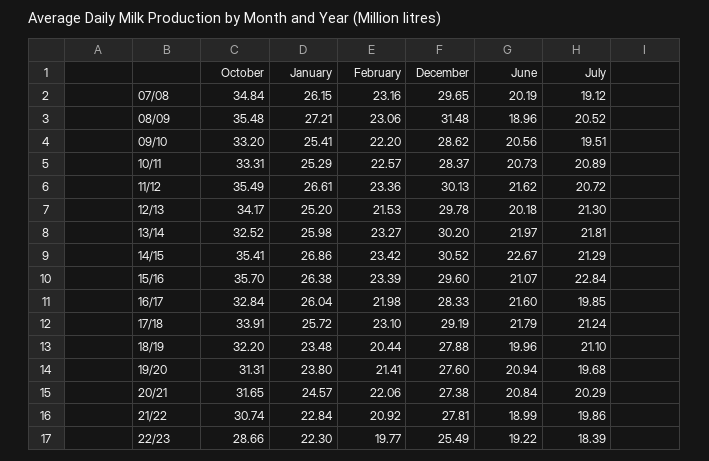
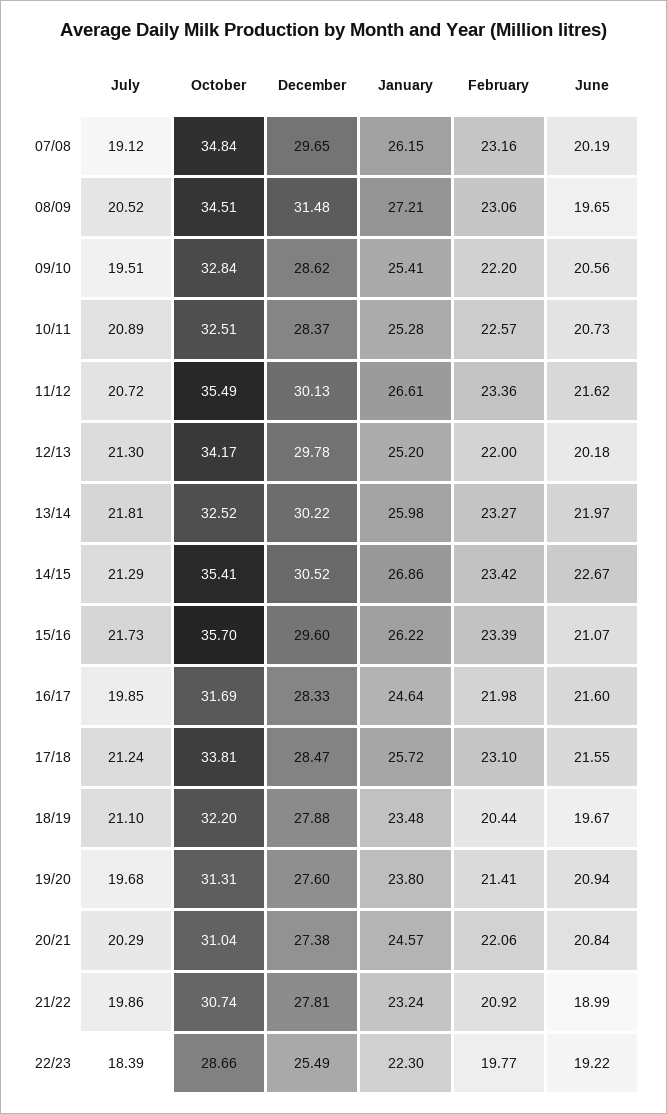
  {
    "October": {
      "07/08": 34.84,
-     "08/09": 35.48,
+     "08/09": 34.51,
-     "09/10": 33.2,
+     "09/10": 32.84,
-     "10/11": 33.31,
+     "10/11": 32.51,
      "11/12": 35.49,
      "12/13": 34.17,
      "13/14": 32.52,
      "14/15": 35.41,
      "15/16": 35.7,
-     "16/17": 32.84,
+     "16/17": 31.69,
-     "17/18": 33.91,
+     "17/18": 33.81,
      "18/19": 32.2,
      "19/20": 31.31,
-     "20/21": 31.65,
+     "20/21": 31.04,
      "21/22": 30.74,
      "22/23": 28.66
    },
    "January": {
      "07/08": 26.15,
      "08/09": 27.21,
      "09/10": 25.41,
-     "10/11": 25.29,
+     "10/11": 25.28,
      "11/12": 26.61,
      "12/13": 25.2,
      "13/14": 25.98,
      "14/15": 26.86,
-     "15/16": 26.38,
+     "15/16": 26.22,
-     "16/17": 26.04,
+     "16/17": 24.64,
      "17/18": 25.72,
      "18/19": 23.48,
      "19/20": 23.8,
      "20/21": 24.57,
-     "21/22": 22.84,
+     "21/22": 23.24,
      "22/23": 22.3
    },
    "February": {
      "07/08": 23.16,
      "08/09": 23.06,
      "09/10": 22.2,
      "10/11": 22.57,
      "11/12": 23.36,
-     "12/13": 21.53,
+     "12/13": 22,
      "13/14": 23.27,
      "14/15": 23.42,
      "15/16": 23.39,
      "16/17": 21.98,
      "17/18": 23.1,
      "18/19": 20.44,
      "19/20": 21.41,
      "20/21": 22.06,
      "21/22": 20.92,
      "22/23": 19.77
    },
    "December": {
      "07/08": 29.65,
      "08/09": 31.48,
      "09/10": 28.62,
      "10/11": 28.37,
      "11/12": 30.13,
      "12/13": 29.78,
-     "13/14": 30.2,
+     "13/14": 30.22,
      "14/15": 30.52,
      "15/16": 29.6,
      "16/17": 28.33,
-     "17/18": 29.19,
+     "17/18": 28.47,
      "18/19": 27.88,
      "19/20": 27.6,
      "20/21": 27.38,
      "21/22": 27.81,
      "22/23": 25.49
    },
    "June": {
      "07/08": 20.19,
-     "08/09": 18.96,
+     "08/09": 19.65,
      "09/10": 20.56,
      "10/11": 20.73,
      "11/12": 21.62,
      "12/13": 20.18,
      "13/14": 21.97,
      "14/15": 22.67,
      "15/16": 21.07,
      "16/17": 21.6,
-     "17/18": 21.79,
+     "17/18": 21.55,
-     "18/19": 19.96,
+     "18/19": 19.67,
      "19/20": 20.94,
      "20/21": 20.84,
      "21/22": 18.99,
      "22/23": 19.22
    },
    "July": {
      "07/08": 19.12,
      "08/09": 20.52,
      "09/10": 19.51,
      "10/11": 20.89,
      "11/12": 20.72,
      "12/13": 21.3,
      "13/14": 21.81,
      "14/15": 21.29,
-     "15/16": 22.84,
+     "15/16": 21.73,
      "16/17": 19.85,
      "17/18": 21.24,
      "18/19": 21.1,
      "19/20": 19.68,
      "20/21": 20.29,
      "21/22": 19.86,
      "22/23": 18.39
    }
  }

